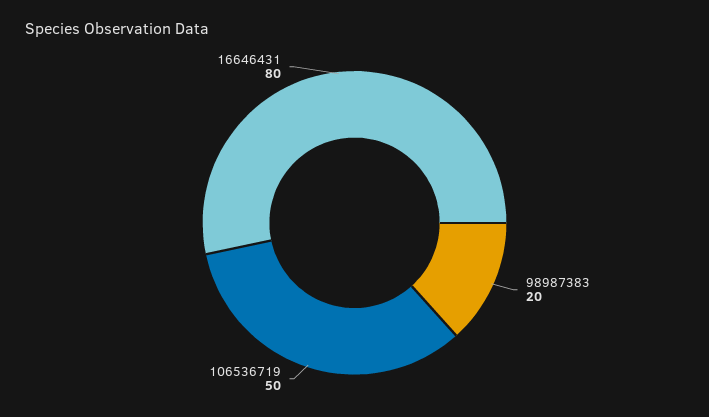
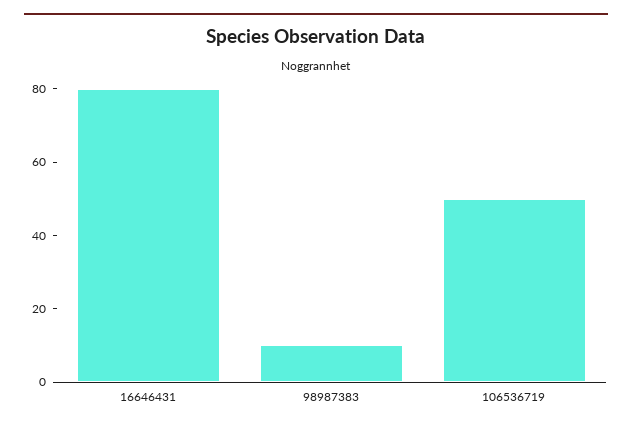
  {
-   "98987383": 20,
+   "98987383": 10,
    "106536719": 50,
    "16646431": 80
  }

